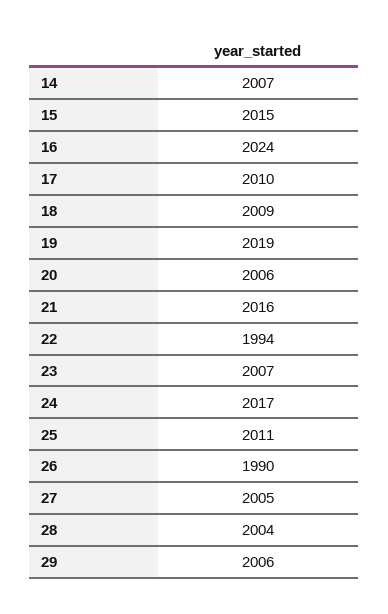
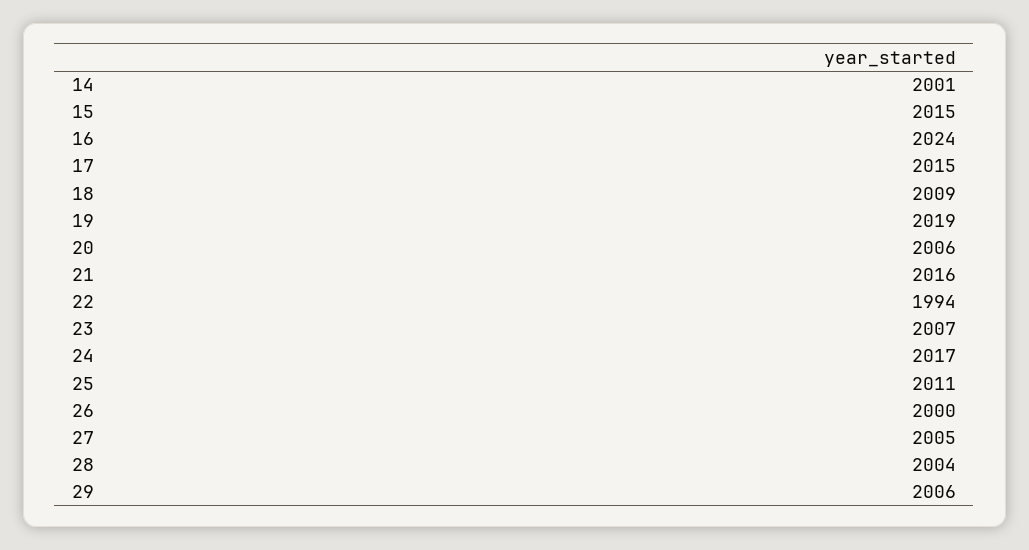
  {
-   "14": 2007,
+   "14": 2001,
    "15": 2015,
    "16": 2024,
-   "17": 2010,
+   "17": 2015,
    "18": 2009,
    "19": 2019,
    "20": 2006,
    "21": 2016,
    "22": 1994,
    "23": 2007,
    "24": 2017,
    "25": 2011,
-   "26": 1990,
+   "26": 2000,
    "27": 2005,
    "28": 2004,
    "29": 2006
  }

